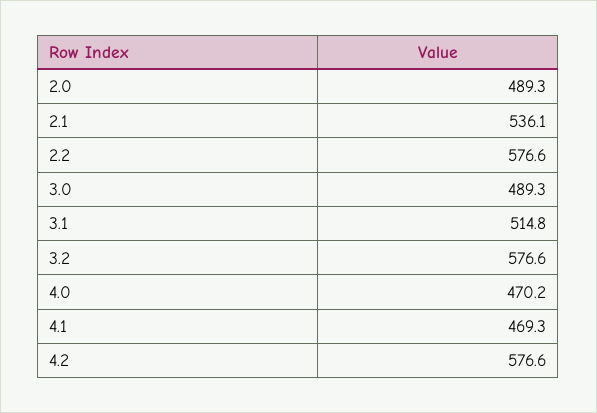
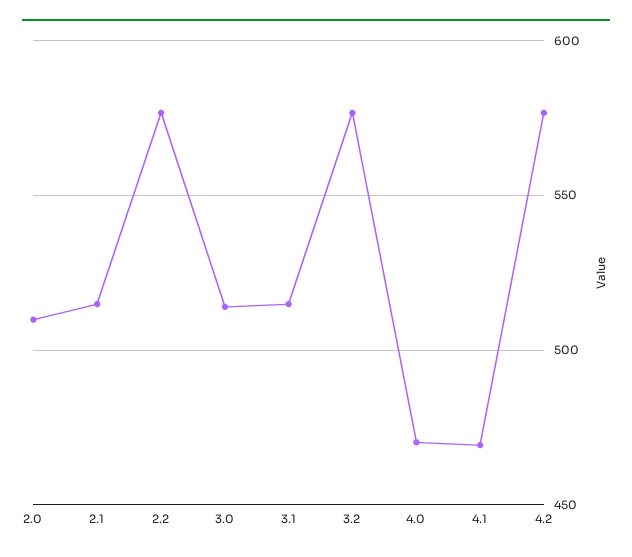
  {
-   "2.0": 489.3,
+   "2.0": 510,
-   "2.1": 536.1,
+   "2.1": 515,
    "2.2": 576.6,
-   "3.0": 489.3,
+   "3.0": 515,
    "3.1": 514.8,
    "3.2": 576.6,
    "4.0": 470.2,
    "4.1": 469.3,
    "4.2": 576.6
  }

